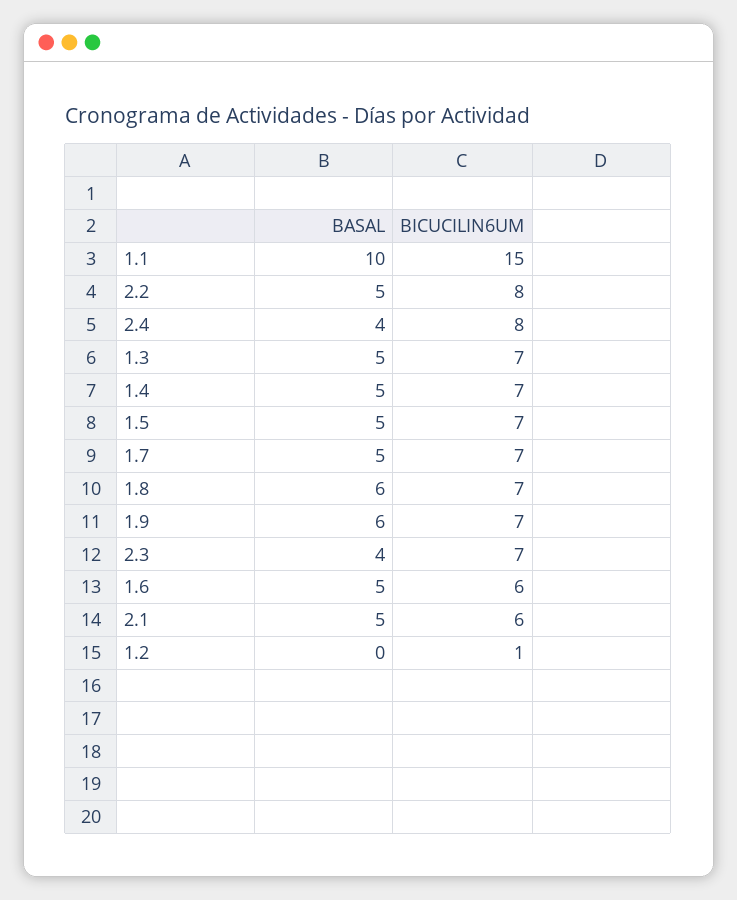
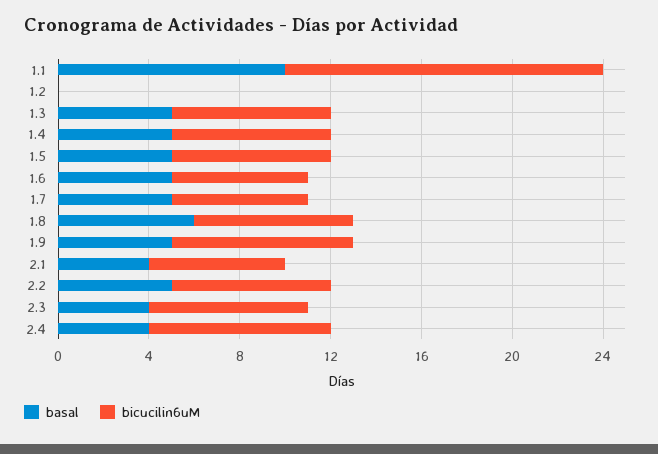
  {
    "BASAL": {
      "1.1": 10,
      "2.2": 5,
      "2.4": 4,
      "1.3": 5,
      "1.4": 5,
      "1.5": 5,
      "1.7": 5,
      "1.8": 6,
-     "1.9": 6,
+     "1.9": 5,
      "2.3": 4,
      "1.6": 5,
-     "2.1": 5,
+     "2.1": 4,
      "1.2": 0
    },
    "BICUCILIN6UM": {
-     "1.1": 15,
+     "1.1": 14,
-     "2.2": 8,
+     "2.2": 7,
      "2.4": 8,
      "1.3": 7,
      "1.4": 7,
      "1.5": 7,
-     "1.7": 7,
+     "1.7": 6,
      "1.8": 7,
-     "1.9": 7,
+     "1.9": 8,
      "2.3": 7,
      "1.6": 6,
      "2.1": 6,
-     "1.2": 1
+     "1.2": 0
    }
  }

